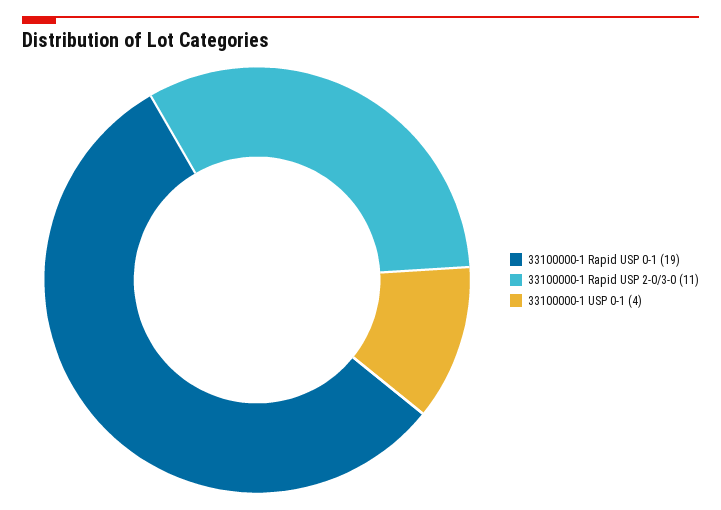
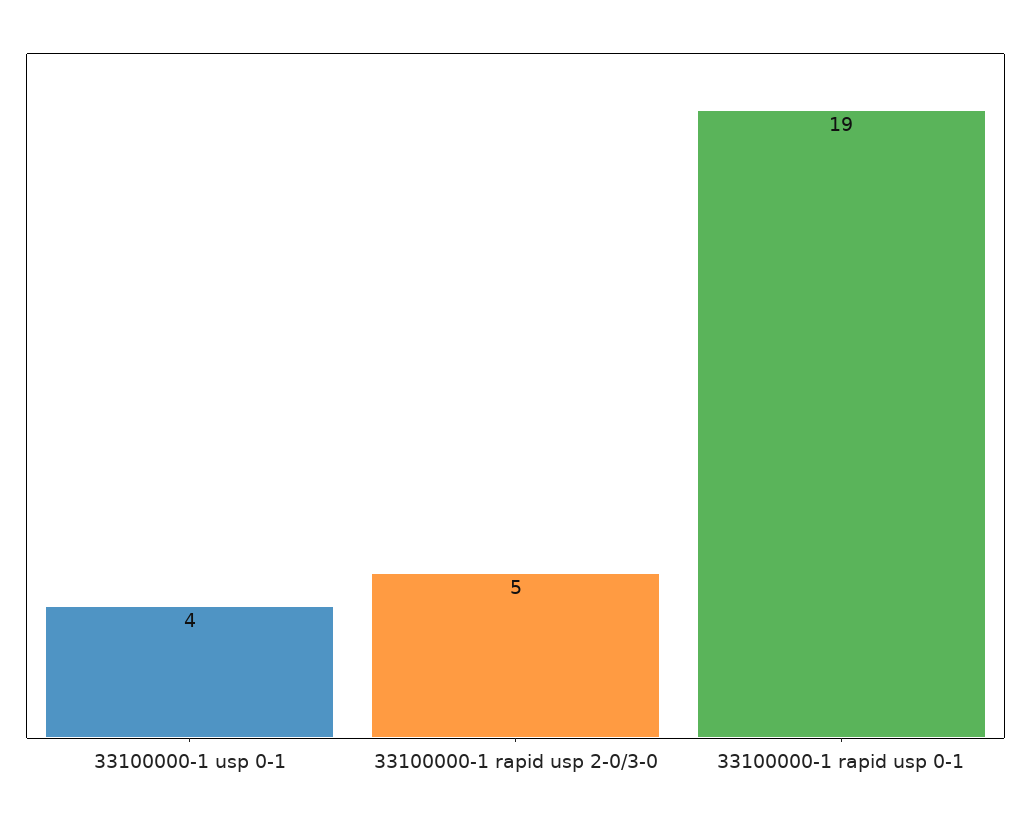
  {
    "33100000-1 Rapid USP 0-1": 19,
-   "33100000-1 Rapid USP 2-0/3-0": 11,
+   "33100000-1 Rapid USP 2-0/3-0": 5,
    "33100000-1 USP 0-1": 4
  }

